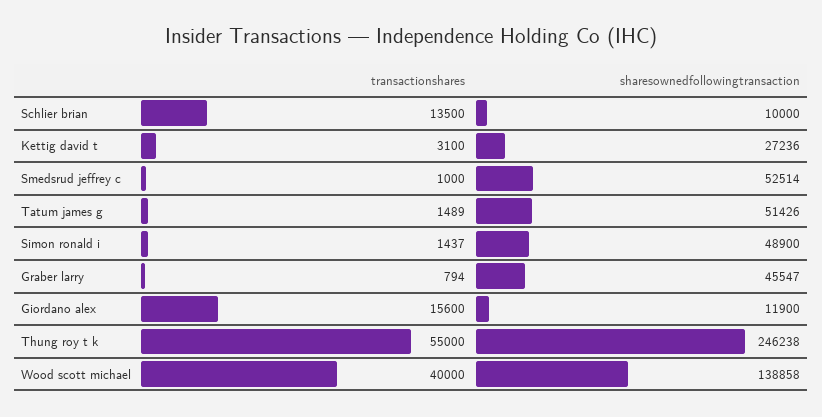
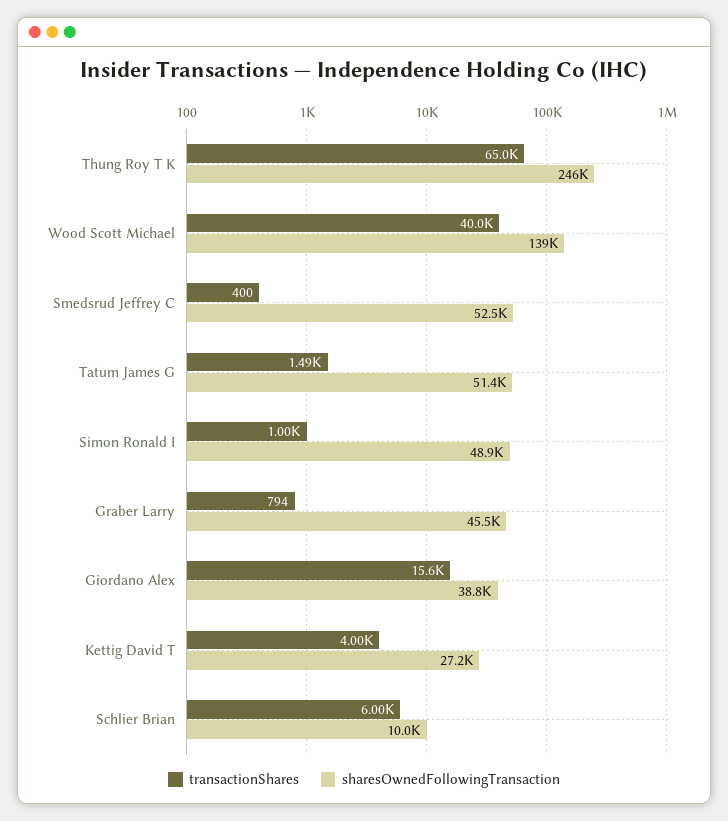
  {
    "transactionshares": {
-     "Schlier brian": 13500,
+     "Schlier brian": 6000,
-     "Kettig david t": 3100,
+     "Kettig david t": 4000,
-     "Smedsrud jeffrey c": 1000,
+     "Smedsrud jeffrey c": 400,
      "Tatum james g": 1489,
-     "Simon ronald i": 1437,
+     "Simon ronald i": 1000,
      "Graber larry": 794,
      "Giordano alex": 15600,
-     "Thung roy t k": 55000,
+     "Thung roy t k": 65000,
      "Wood scott michael": 40000
    },
    "sharesownedfollowingtransaction": {
      "Schlier brian": 10000,
      "Kettig david t": 27236,
      "Smedsrud jeffrey c": 52514,
      "Tatum james g": 51426,
      "Simon ronald i": 48900,
      "Graber larry": 45547,
-     "Giordano alex": 11900,
+     "Giordano alex": 38800,
      "Thung roy t k": 246238,
      "Wood scott michael": 138858
    }
  }

